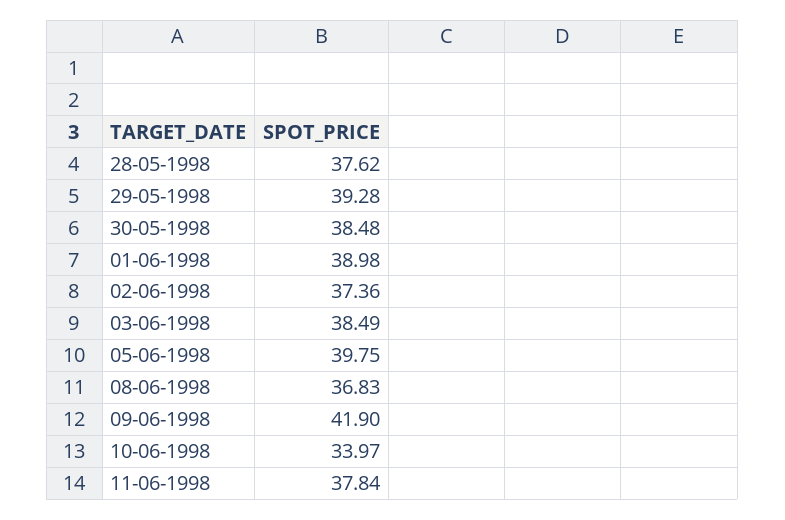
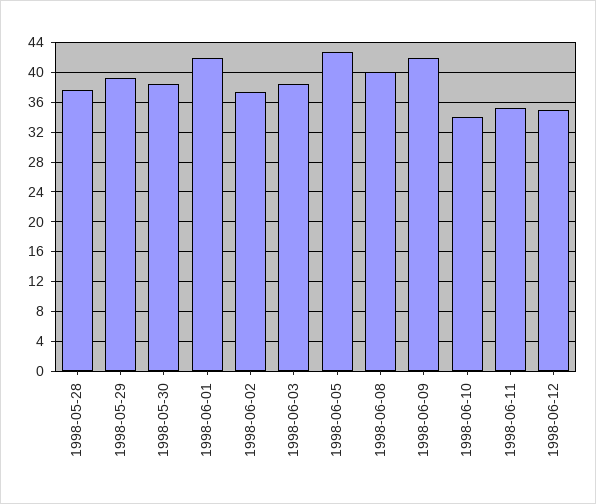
  {
    "28-05-1998": 37.62,
    "29-05-1998": 39.28,
    "30-05-1998": 38.48,
-   "01-06-1998": 38.98,
+   "01-06-1998": 42,
    "02-06-1998": 37.36,
    "03-06-1998": 38.49,
-   "05-06-1998": 39.75,
+   "05-06-1998": 43,
-   "08-06-1998": 36.83,
+   "08-06-1998": 40,
    "09-06-1998": 41.9,
    "10-06-1998": 33.97,
-   "11-06-1998": 37.84
+   "11-06-1998": 35,
+   "1998-06-12": 35
  }

